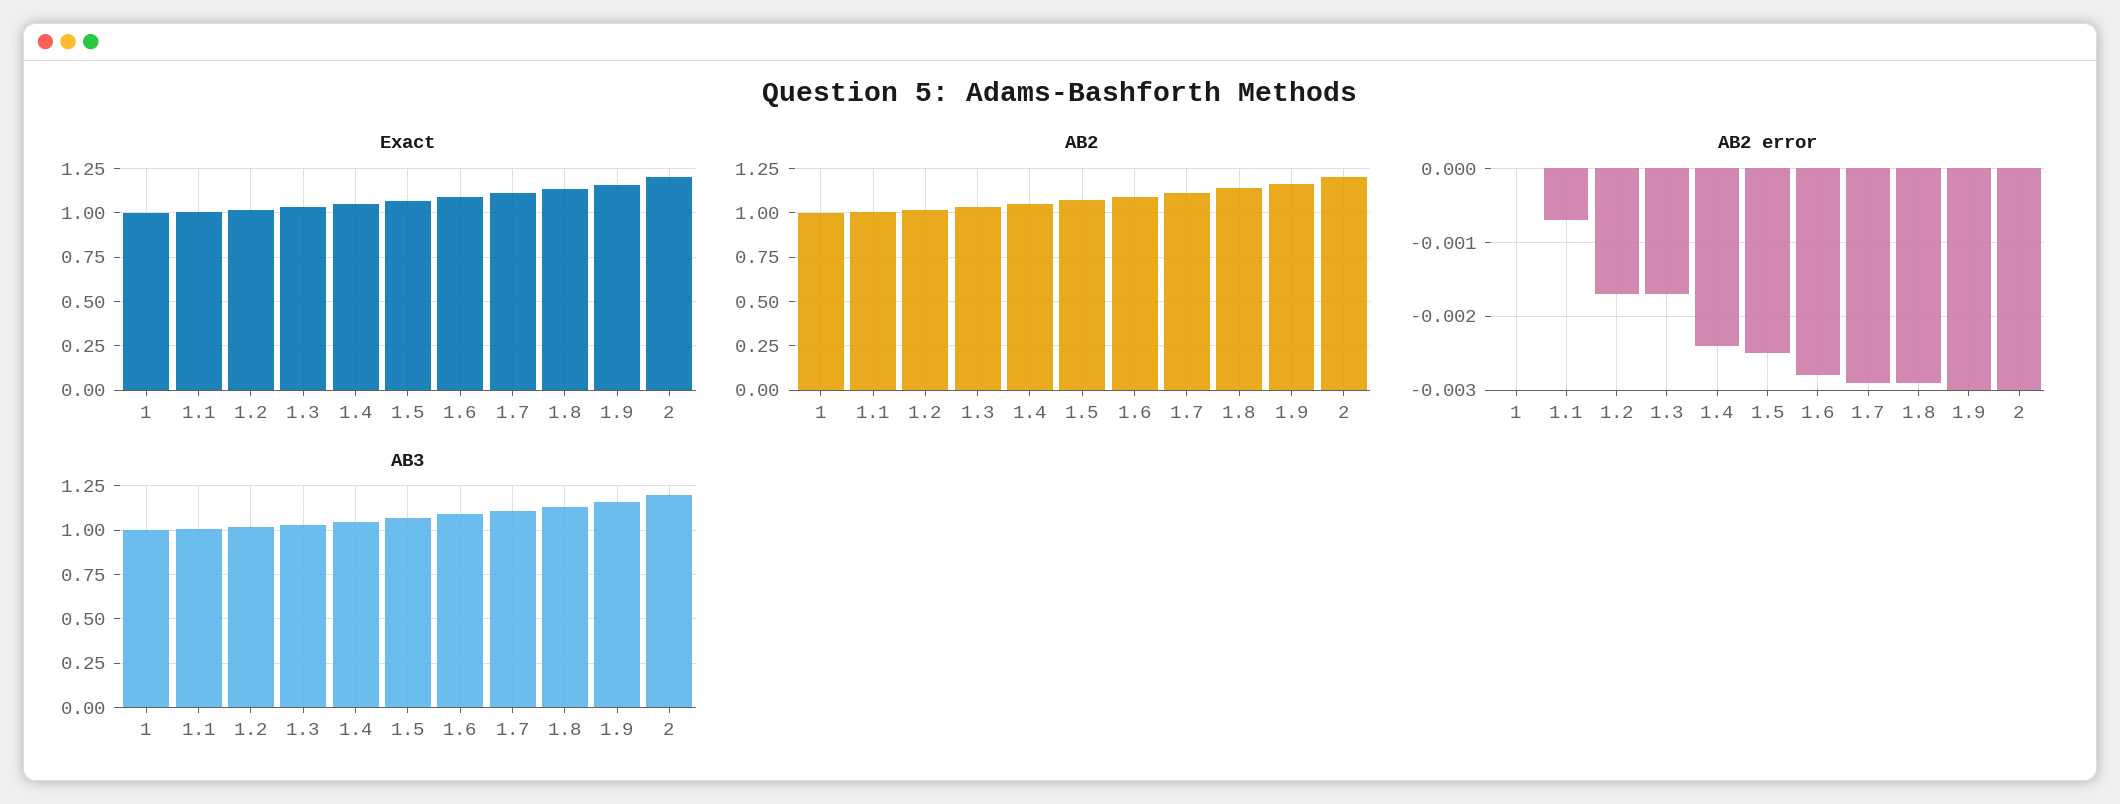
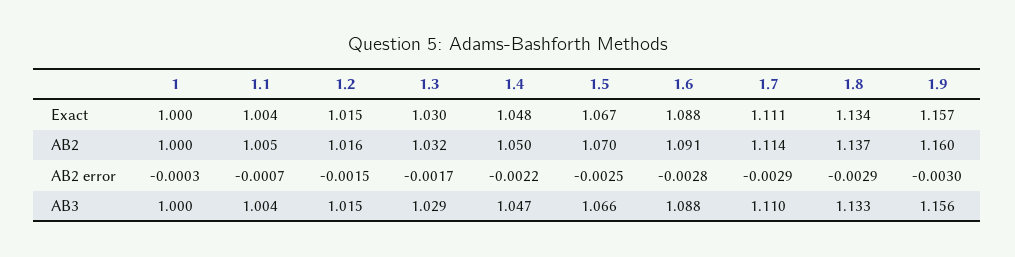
  {
    "Exact": {
      "1": 1,
      "1.1": 1.004,
      "1.2": 1.015,
      "1.3": 1.03,
      "1.4": 1.048,
      "1.5": 1.067,
      "1.6": 1.088,
      "1.7": 1.111,
      "1.8": 1.134,
-     "1.9": 1.157,
+     "1.9": 1.157
-     "2": 1.2
    },
    "AB2": {
      "1": 1,
      "1.1": 1.005,
      "1.2": 1.016,
      "1.3": 1.032,
      "1.4": 1.05,
      "1.5": 1.07,
      "1.6": 1.091,
      "1.7": 1.114,
      "1.8": 1.137,
-     "1.9": 1.16,
+     "1.9": 1.16
-     "2": 1.2
    },
    "AB2 error": {
-     "1": 0,
+     "1": -0.0003,
      "1.1": -0.0007,
-     "1.2": -0.0017,
+     "1.2": -0.0015,
      "1.3": -0.0017,
-     "1.4": -0.0024,
+     "1.4": -0.0022,
      "1.5": -0.0025,
      "1.6": -0.0028,
      "1.7": -0.0029,
      "1.8": -0.0029,
-     "1.9": -0.003,
+     "1.9": -0.003
-     "2": -0.003
    },
    "AB3": {
      "1": 1,
      "1.1": 1.004,
      "1.2": 1.015,
      "1.3": 1.029,
      "1.4": 1.047,
      "1.5": 1.066,
      "1.6": 1.088,
      "1.7": 1.11,
      "1.8": 1.133,
-     "1.9": 1.156,
+     "1.9": 1.156
-     "2": 1.2
    }
  }

